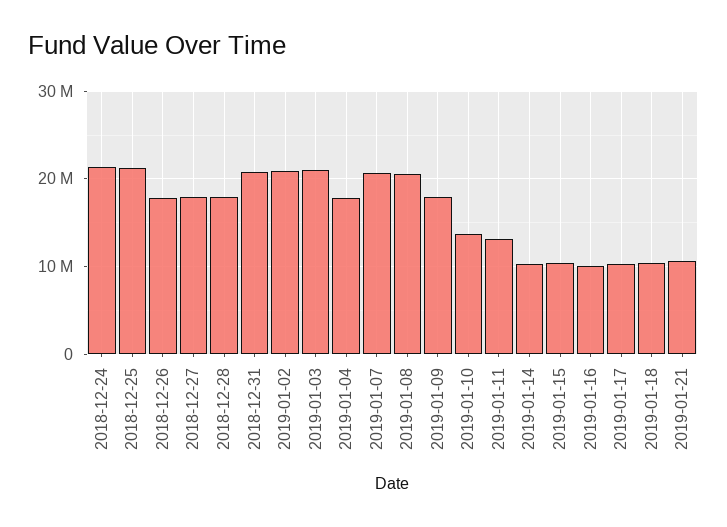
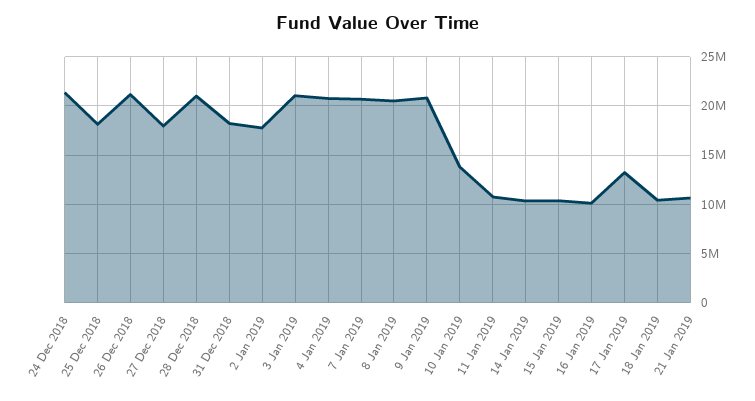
  {
    "2018-12-24": 21000000,
-   "2018-12-25": 21000000,
+   "2018-12-25": 18000000,
-   "2018-12-26": 18000000,
+   "2018-12-26": 21000000,
    "2018-12-27": 18000000,
-   "2018-12-28": 18000000,
+   "2018-12-28": 21000000,
-   "2018-12-31": 21000000,
+   "2018-12-31": 18000000,
-   "2019-01-02": 21000000,
+   "2019-01-02": 18000000,
    "2019-01-03": 21000000,
-   "2019-01-04": 18000000,
+   "2019-01-04": 21000000,
    "2019-01-07": 21000000,
    "2019-01-08": 21000000,
-   "2019-01-09": 18000000,
+   "2019-01-09": 21000000,
    "2019-01-10": 14000000,
-   "2019-01-11": 13000000,
+   "2019-01-11": 11000000,
    "2019-01-14": 10000000,
    "2019-01-15": 10000000,
    "2019-01-16": 10000000,
-   "2019-01-17": 10000000,
+   "2019-01-17": 13000000,
    "2019-01-18": 10000000,
    "2019-01-21": 11000000
  }

